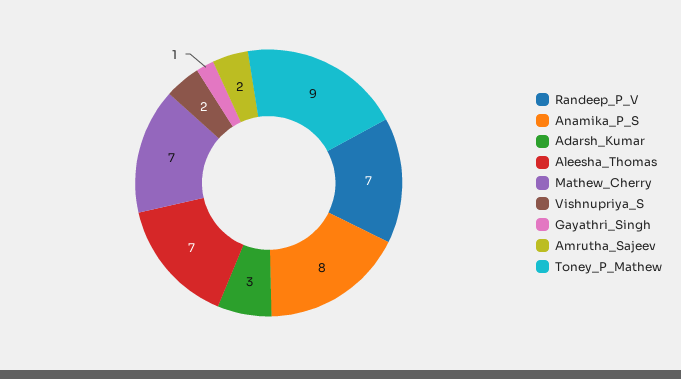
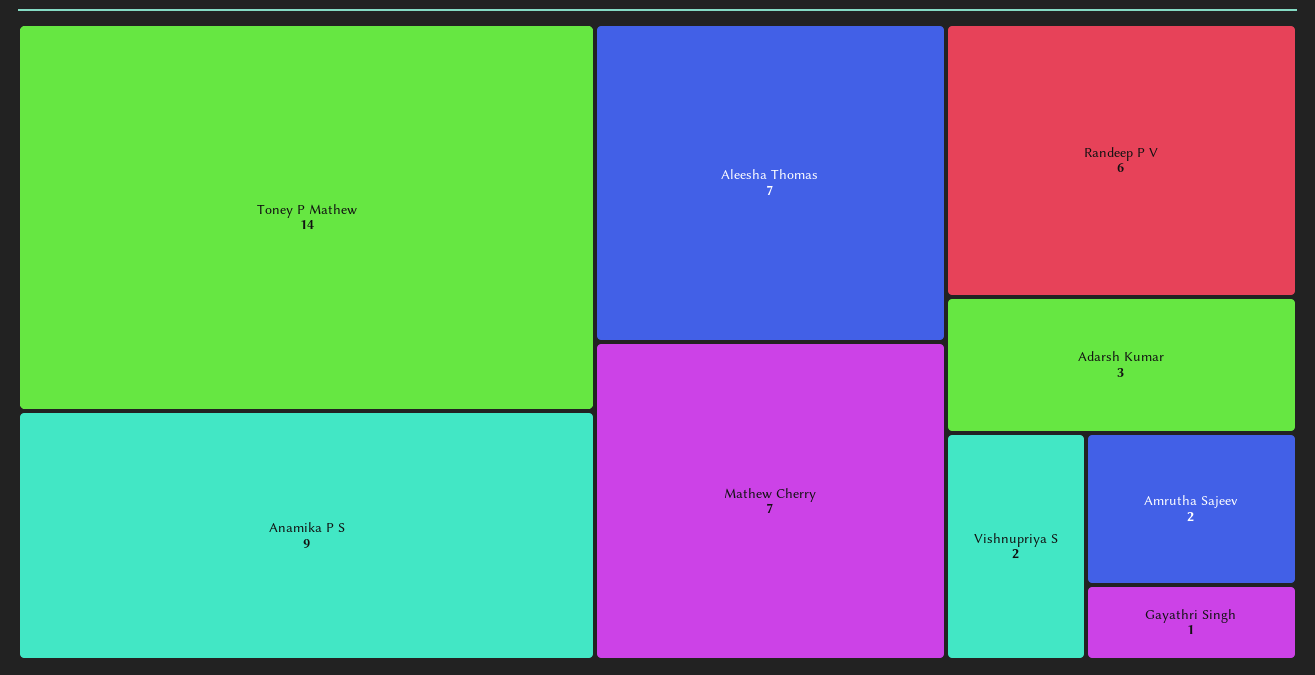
  {
-   "Randeep_P_V": 7,
+   "Randeep_P_V": 6,
-   "Anamika_P_S": 8,
+   "Anamika_P_S": 9,
    "Adarsh_Kumar": 3,
    "Aleesha_Thomas": 7,
    "Mathew_Cherry": 7,
    "Vishnupriya_S": 2,
    "Gayathri_Singh": 1,
    "Amrutha_Sajeev": 2,
-   "Toney_P_Mathew": 9
+   "Toney_P_Mathew": 14
  }

